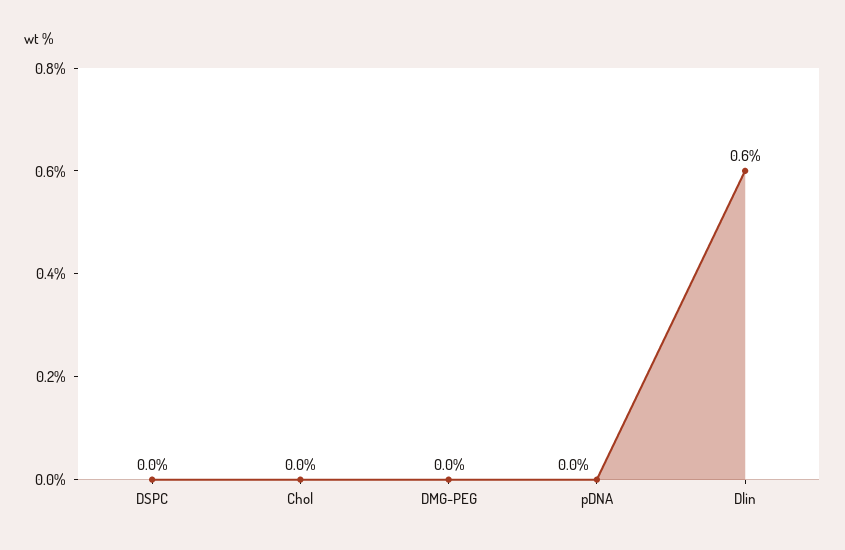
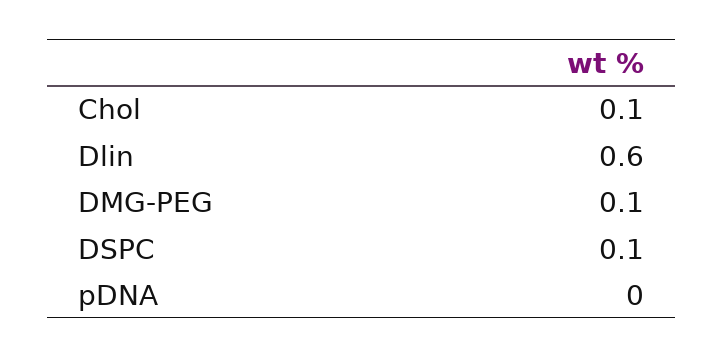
  {
-   "DSPC": 0,
+   "DSPC": 0.1,
-   "Chol": 0,
+   "Chol": 0.1,
-   "DMG-PEG": 0,
+   "DMG-PEG": 0.1,
    "pDNA": 0,
    "Dlin": 0.6
  }

